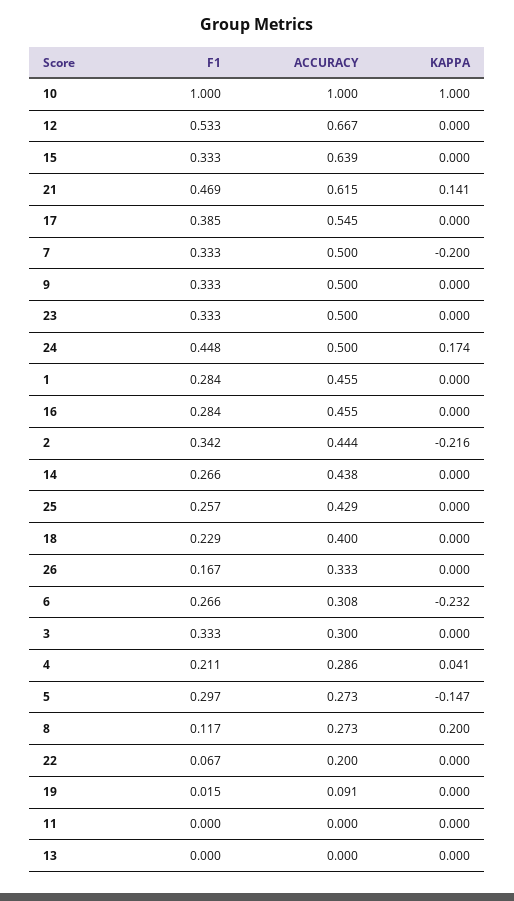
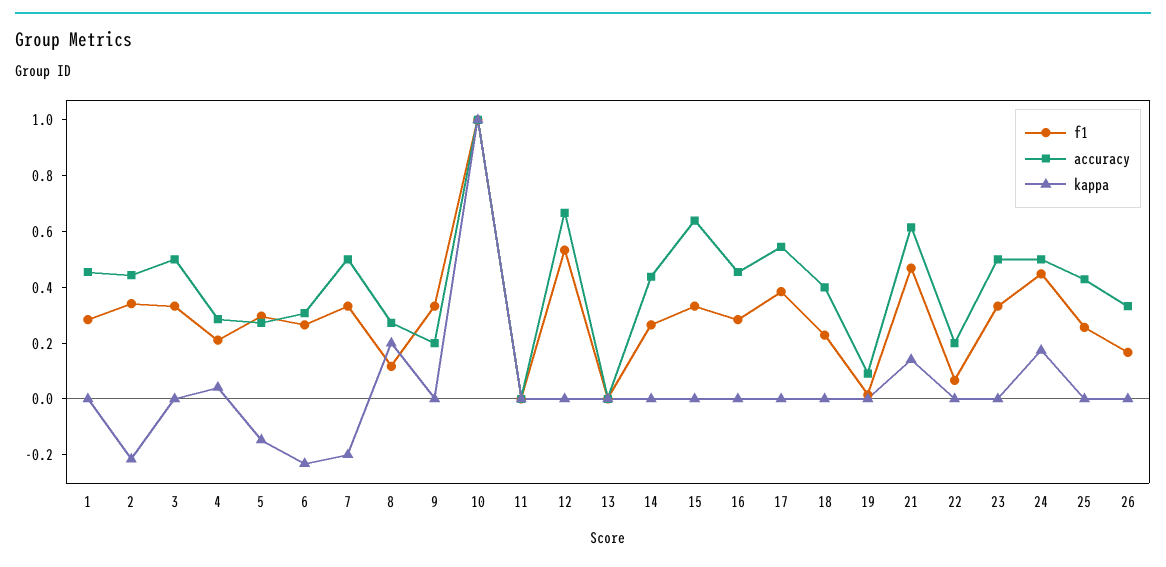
  {
    "F1": {
      "10": 1,
      "12": 0.533,
      "15": 0.333,
      "21": 0.469,
      "17": 0.385,
      "7": 0.333,
      "9": 0.333,
      "23": 0.333,
      "24": 0.448,
      "1": 0.284,
      "16": 0.284,
      "2": 0.342,
      "14": 0.266,
      "25": 0.257,
      "18": 0.229,
      "26": 0.167,
      "6": 0.266,
      "3": 0.333,
      "4": 0.211,
      "5": 0.297,
      "8": 0.117,
      "22": 0.067,
      "19": 0.015,
      "11": 0,
      "13": 0
    },
    "ACCURACY": {
      "10": 1,
      "12": 0.667,
      "15": 0.639,
      "21": 0.615,
      "17": 0.545,
      "7": 0.5,
-     "9": 0.5,
+     "9": 0.2,
      "23": 0.5,
      "24": 0.5,
      "1": 0.455,
      "16": 0.455,
      "2": 0.444,
      "14": 0.438,
      "25": 0.429,
      "18": 0.4,
      "26": 0.333,
      "6": 0.308,
-     "3": 0.3,
+     "3": 0.5,
      "4": 0.286,
      "5": 0.273,
      "8": 0.273,
      "22": 0.2,
      "19": 0.091,
      "11": 0,
      "13": 0
    },
    "KAPPA": {
      "10": 1,
      "12": 0,
      "15": 0,
      "21": 0.141,
      "17": 0,
      "7": -0.2,
      "9": 0,
      "23": 0,
      "24": 0.174,
      "1": 0,
      "16": 0,
      "2": -0.216,
      "14": 0,
      "25": 0,
      "18": 0,
      "26": 0,
      "6": -0.232,
      "3": 0,
      "4": 0.041,
      "5": -0.147,
      "8": 0.2,
      "22": 0,
      "19": 0,
      "11": 0,
      "13": 0
    }
  }

